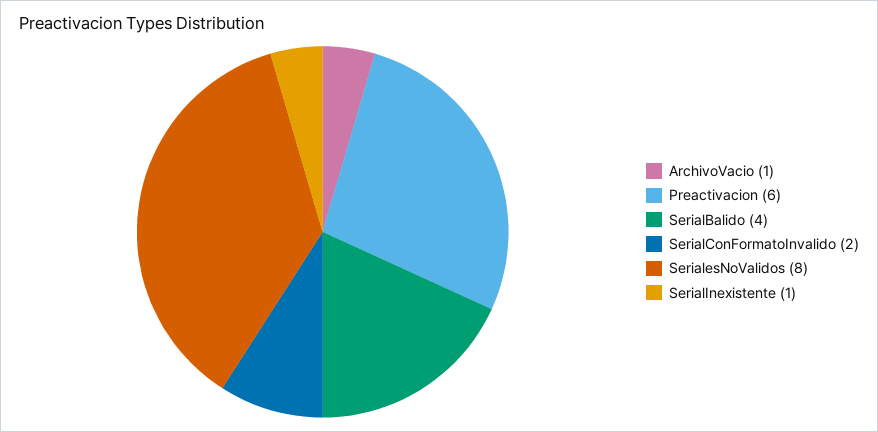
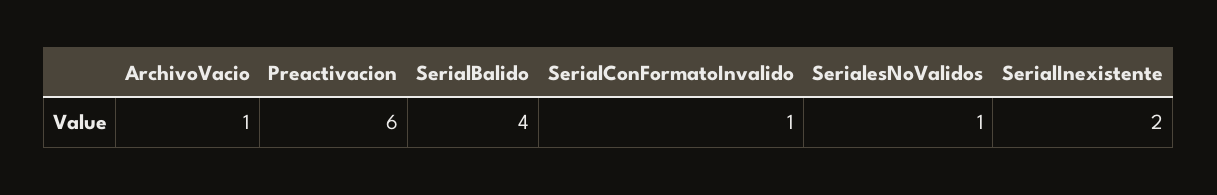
  {
    "ArchivoVacio": 1,
    "Preactivacion": 6,
    "SerialBalido": 4,
-   "SerialConFormatoInvalido": 2,
+   "SerialConFormatoInvalido": 1,
-   "SerialesNoValidos": 8,
+   "SerialesNoValidos": 1,
-   "SerialInexistente": 1
+   "SerialInexistente": 2
  }

